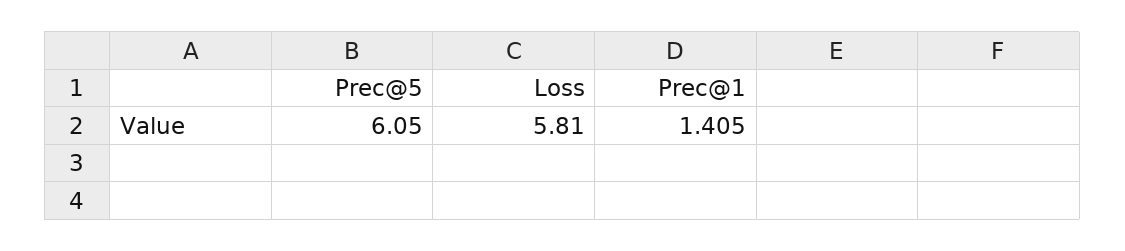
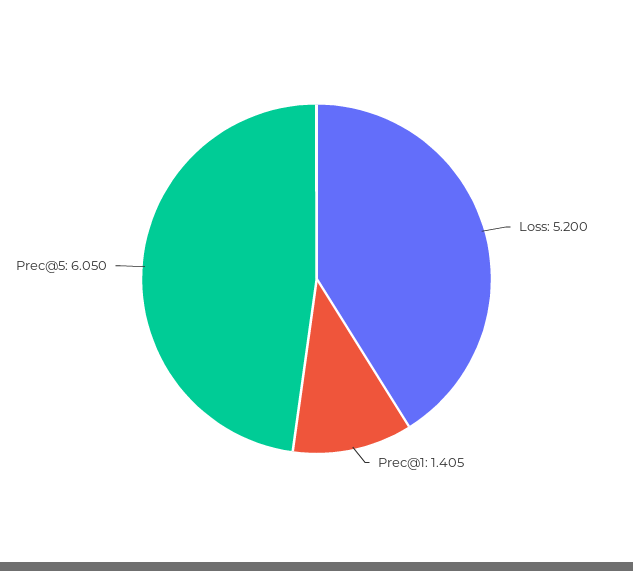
  {
    "Prec@5": 6.05,
-   "Loss": 5.81,
+   "Loss": 5.2,
    "Prec@1": 1.405
  }

